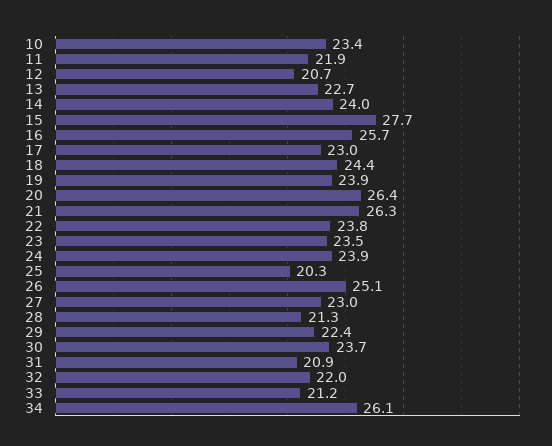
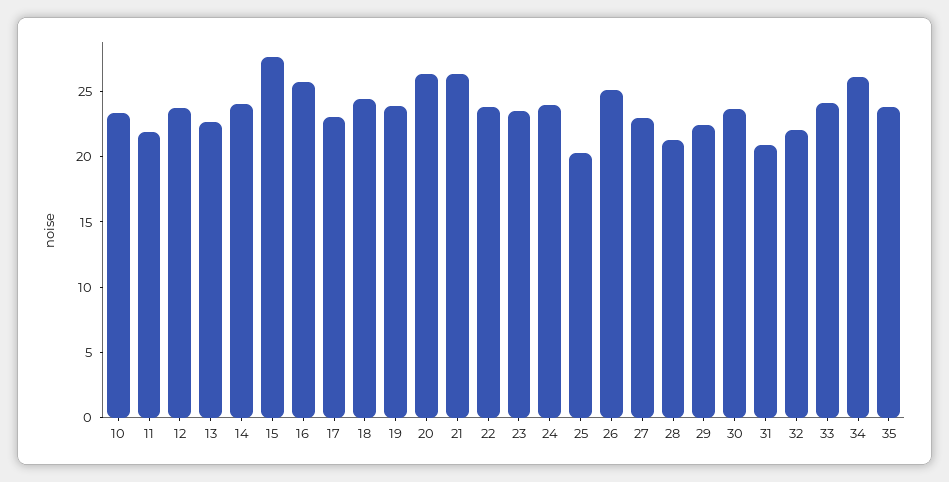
  {
    "10": 23.4,
    "11": 21.9,
-   "12": 20.7,
+   "12": 24,
    "13": 22.7,
    "14": 24,
    "15": 27.7,
    "16": 25.7,
    "17": 23,
    "18": 24.4,
    "19": 23.9,
    "20": 26.4,
    "21": 26.3,
    "22": 23.8,
    "23": 23.5,
    "24": 23.9,
    "25": 20.3,
    "26": 25.1,
    "27": 23,
    "28": 21.3,
    "29": 22.4,
    "30": 23.7,
    "31": 20.9,
    "32": 22,
-   "33": 21.2,
+   "33": 24,
-   "34": 26.1
+   "34": 26.1,
+   "35": 24
  }

